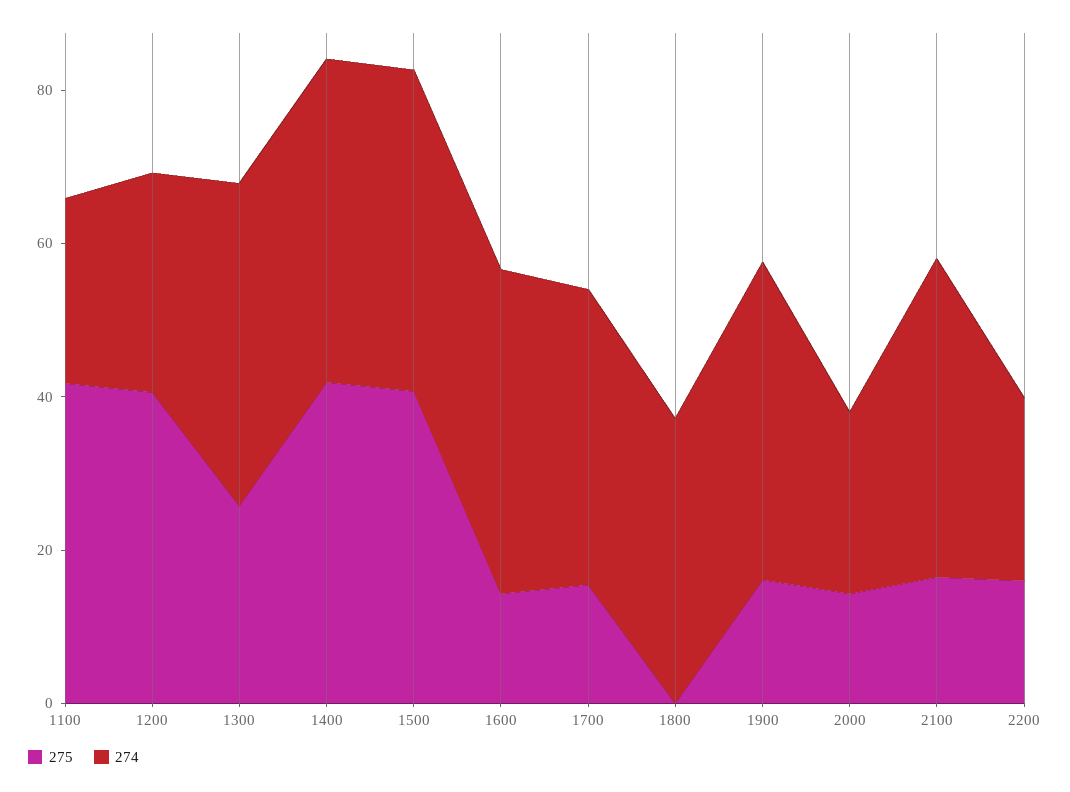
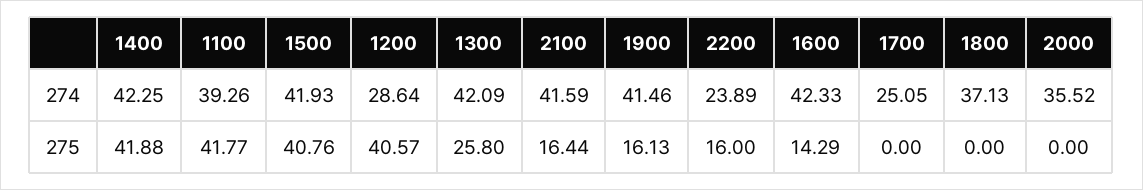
  {
    "275": {
      "1100": 41.77,
      "1200": 40.57,
      "1300": 25.8,
      "1400": 41.88,
      "1500": 40.76,
      "1600": 14.29,
-     "1700": 15,
+     "1700": 0,
      "1800": 0,
      "1900": 16.13,
-     "2000": 15,
+     "2000": 0,
      "2100": 16.44,
      "2200": 16
    },
    "274": {
-     "1100": 25,
+     "1100": 39.26,
      "1200": 28.64,
      "1300": 42.09,
      "1400": 42.25,
      "1500": 41.93,
      "1600": 42.33,
-     "1700": 40,
+     "1700": 25.05,
      "1800": 37.13,
      "1900": 41.46,
-     "2000": 25,
+     "2000": 35.52,
      "2100": 41.59,
      "2200": 23.89
    }
  }

